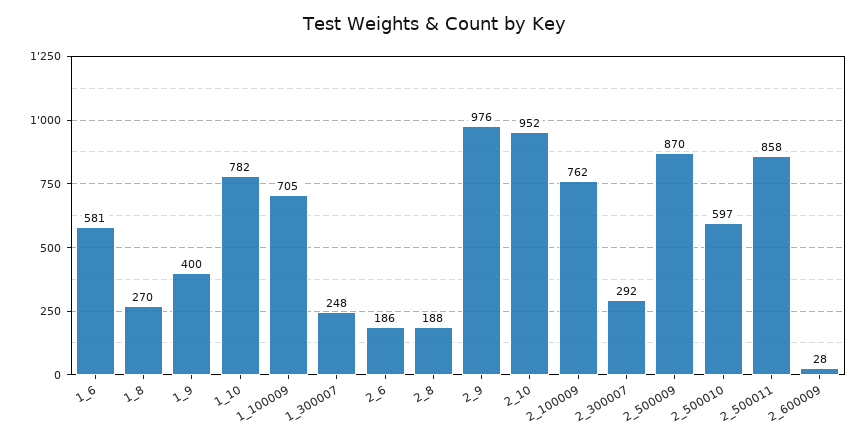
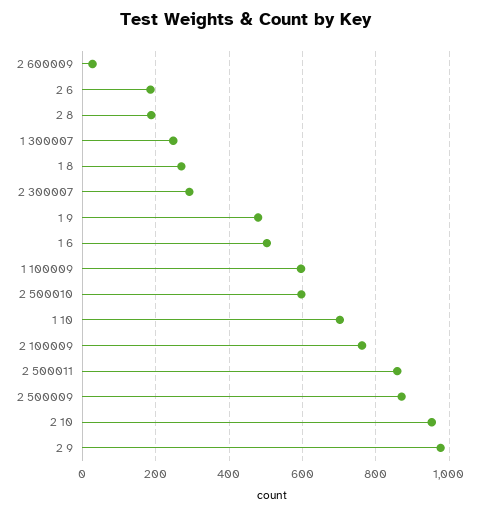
  {
-   "1_6": 581,
+   "1_6": 500,
    "1_8": 270,
-   "1_9": 400,
+   "1_9": 480,
-   "1_10": 782,
+   "1_10": 700,
-   "1_100009": 705,
+   "1_100009": 600,
    "1_300007": 248,
    "2_6": 186,
    "2_8": 188,
    "2_9": 976,
    "2_10": 952,
    "2_100009": 762,
    "2_300007": 292,
    "2_500009": 870,
    "2_500010": 597,
    "2_500011": 858,
    "2_600009": 28
  }

